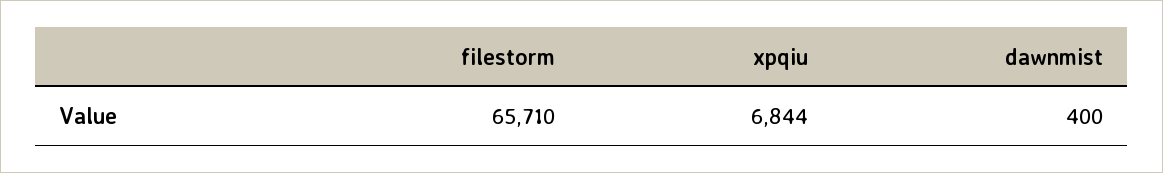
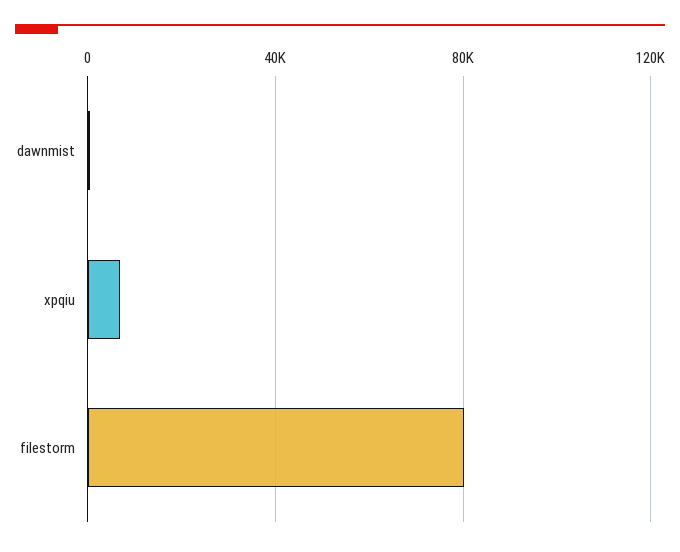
  {
-   "filestorm": 65710,
+   "filestorm": 80000,
    "xpqiu": 6844,
    "dawnmist": 400
  }

